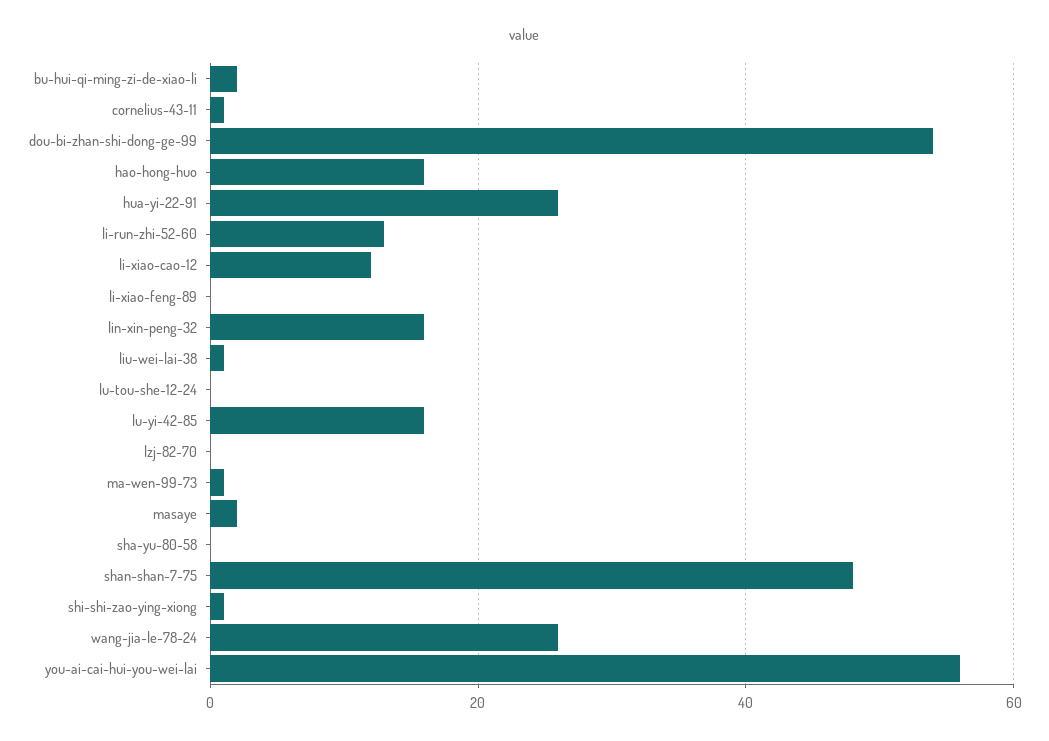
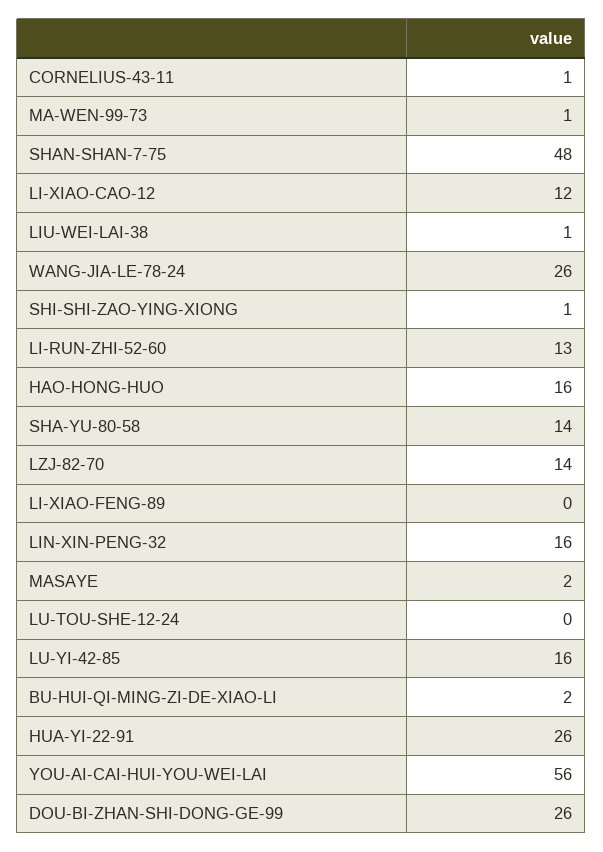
  {
    "bu-hui-qi-ming-zi-de-xiao-li": 2,
    "cornelius-43-11": 1,
-   "dou-bi-zhan-shi-dong-ge-99": 55,
+   "dou-bi-zhan-shi-dong-ge-99": 26,
    "hao-hong-huo": 16,
    "hua-yi-22-91": 26,
    "li-run-zhi-52-60": 13,
    "li-xiao-cao-12": 12,
    "li-xiao-feng-89": 0,
    "lin-xin-peng-32": 16,
    "liu-wei-lai-38": 1,
    "lu-tou-she-12-24": 0,
    "lu-yi-42-85": 16,
-   "lzj-82-70": 0,
+   "lzj-82-70": 14,
    "ma-wen-99-73": 1,
    "masaye": 2,
-   "sha-yu-80-58": 0,
+   "sha-yu-80-58": 14,
    "shan-shan-7-75": 48,
    "shi-shi-zao-ying-xiong": 1,
    "wang-jia-le-78-24": 26,
    "you-ai-cai-hui-you-wei-lai": 56
  }

